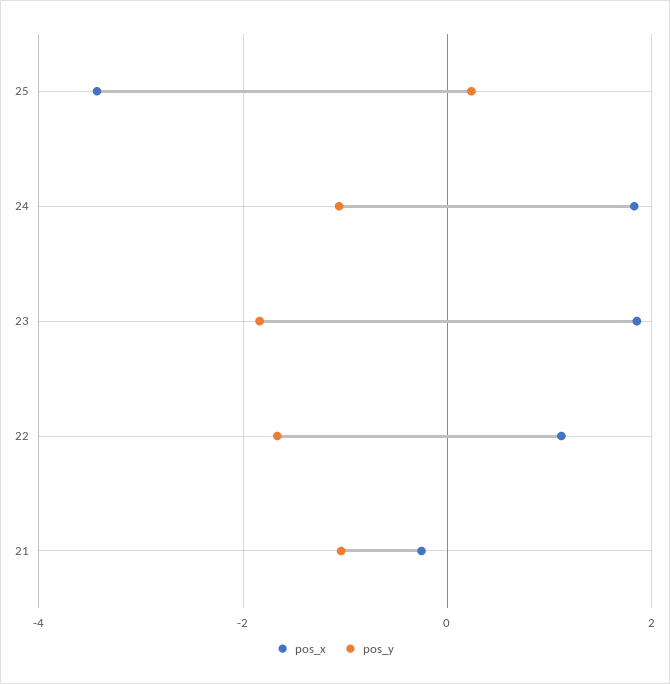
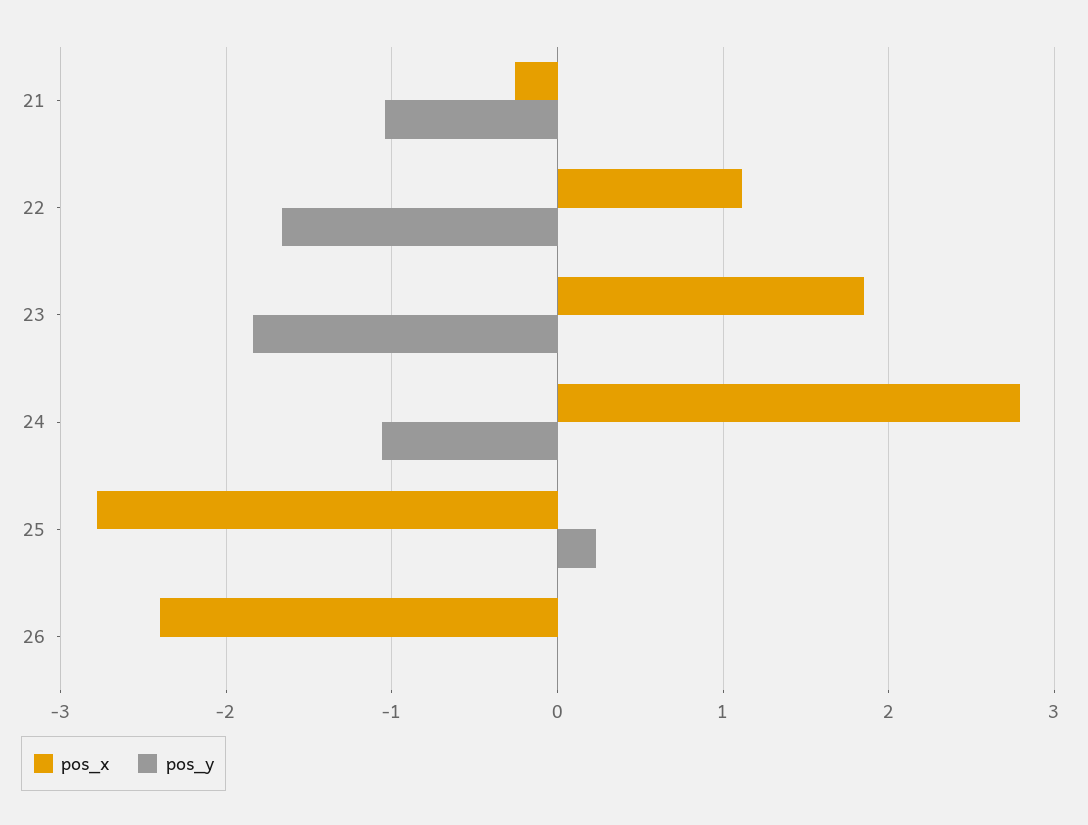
  {
    "pos_x": {
-     "25": -3.4,
+     "25": -2.8,
-     "24": 1.8,
+     "24": 2.8,
      "23": 1.9,
      "22": 1.1,
-     "21": -0.3
+     "21": -0.3,
+     "26": -2.4
    },
    "pos_y": {
      "25": 0.2,
      "24": -1.1,
      "23": -1.8,
      "22": -1.7,
-     "21": -1
+     "21": -1,
+     "26": 0
    }
  }

